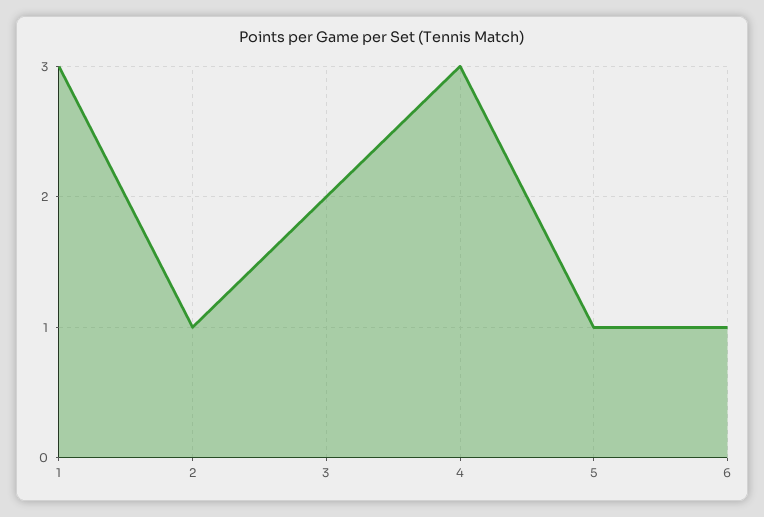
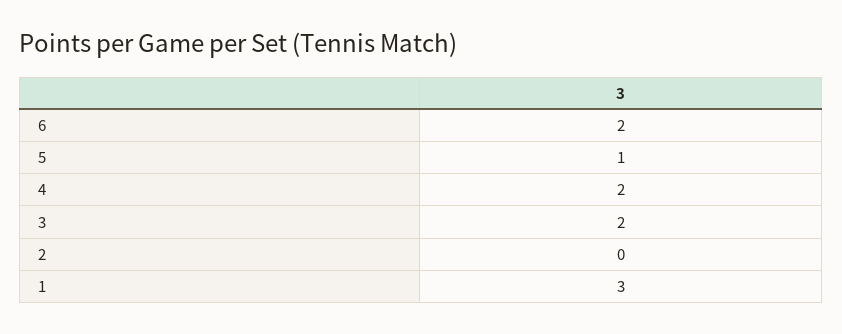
  {
    "1": 3,
-   "2": 1,
+   "2": 0,
    "3": 2,
-   "4": 3,
+   "4": 2,
    "5": 1,
-   "6": 1
+   "6": 2
  }

